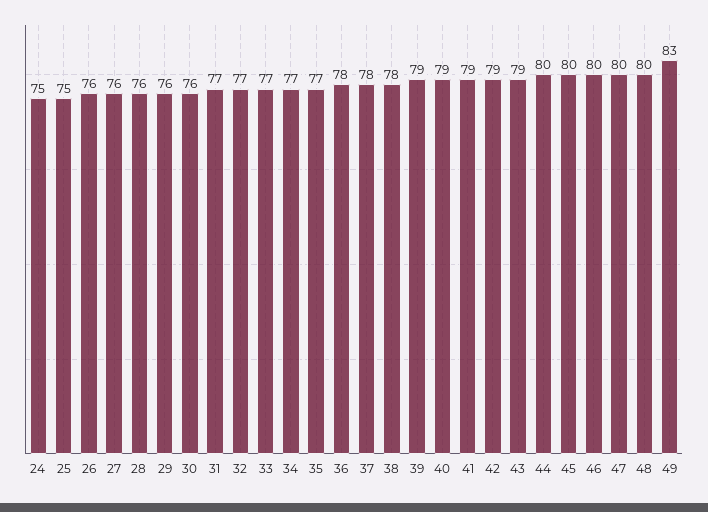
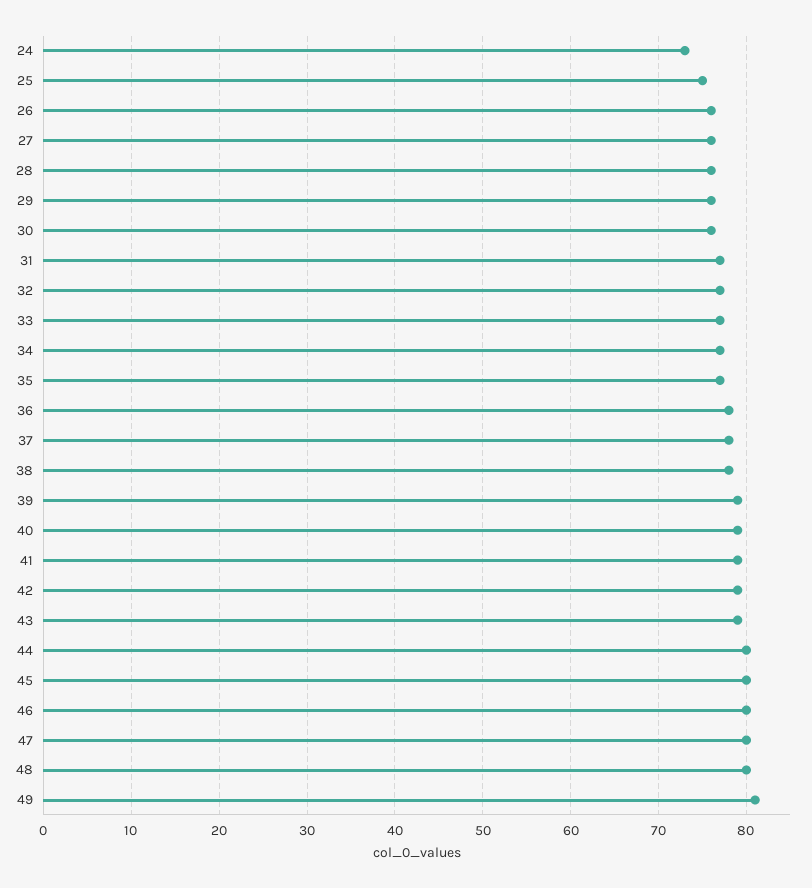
  {
-   "24": 75,
+   "24": 73,
    "25": 75,
    "26": 76,
    "27": 76,
    "28": 76,
    "29": 76,
    "30": 76,
    "31": 77,
    "32": 77,
    "33": 77,
    "34": 77,
    "35": 77,
    "36": 78,
    "37": 78,
    "38": 78,
    "39": 79,
    "40": 79,
    "41": 79,
    "42": 79,
    "43": 79,
    "44": 80,
    "45": 80,
    "46": 80,
    "47": 80,
    "48": 80,
-   "49": 83
+   "49": 81
  }

